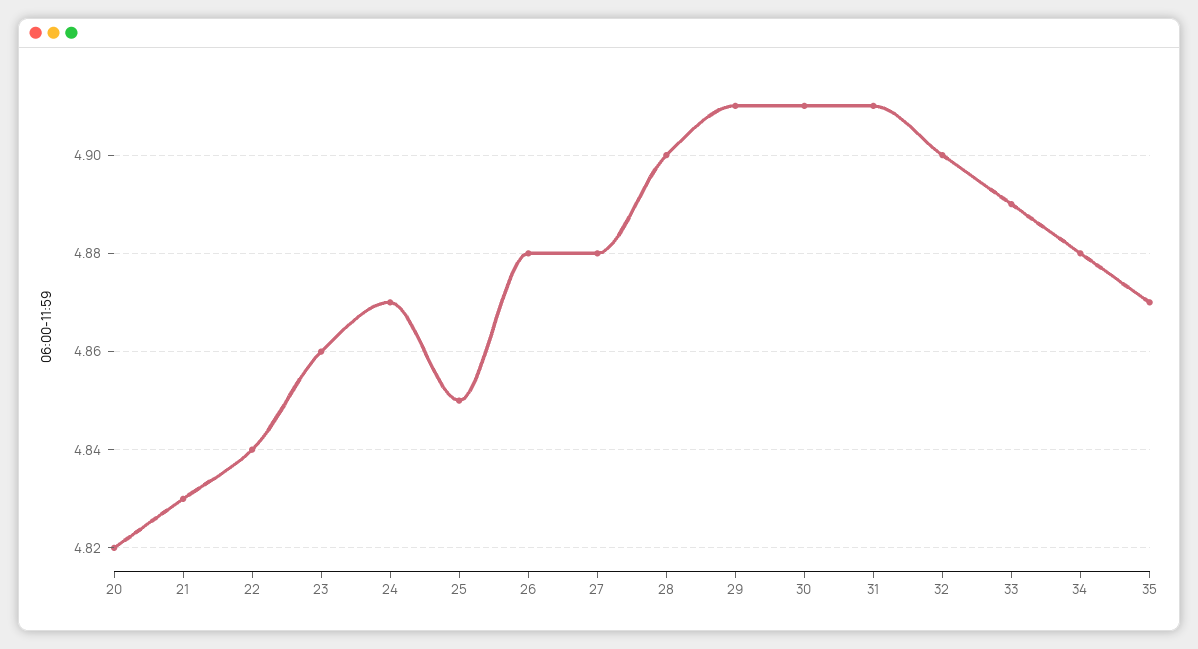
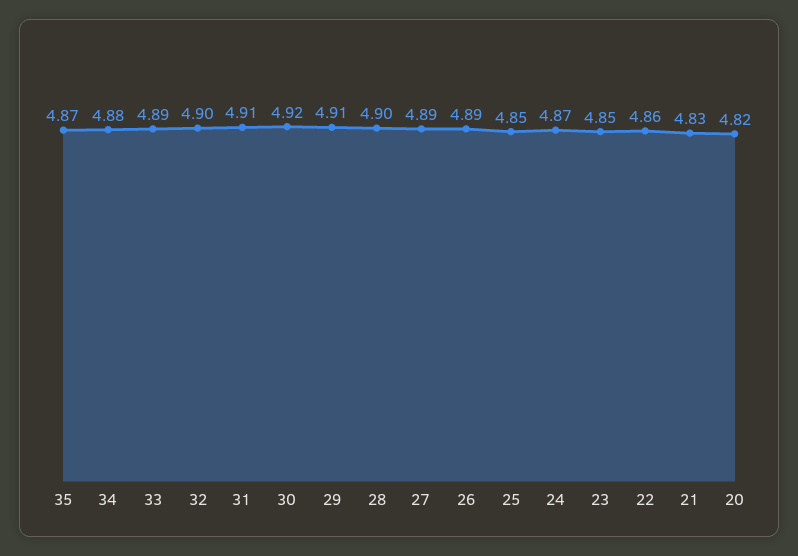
  {
    "20": 4.82,
    "21": 4.83,
-   "22": 4.84,
+   "22": 4.86,
-   "23": 4.86,
+   "23": 4.85,
    "24": 4.87,
    "25": 4.85,
-   "26": 4.88,
+   "26": 4.89,
-   "27": 4.88,
+   "27": 4.89,
    "28": 4.9,
    "29": 4.91,
-   "30": 4.91,
+   "30": 4.92,
    "31": 4.91,
    "32": 4.9,
    "33": 4.89,
    "34": 4.88,
    "35": 4.87
  }

